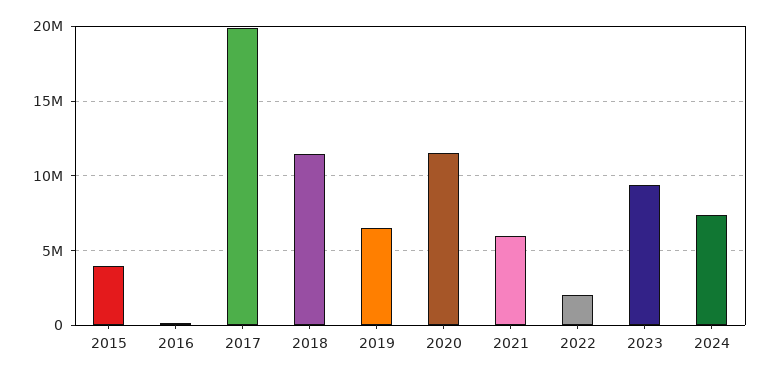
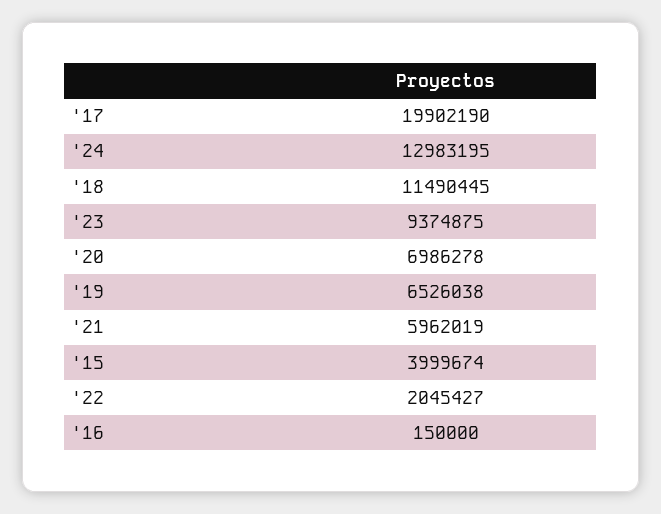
  {
    "2015": 3999674,
    "2016": 150000,
    "2017": 19902190,
    "2018": 11490445,
    "2019": 6526038,
-   "2020": 11500000,
+   "2020": 6986278,
    "2021": 5962019,
    "2022": 2045427,
    "2023": 9374875,
-   "2024": 7500000
+   "2024": 12983195
  }

